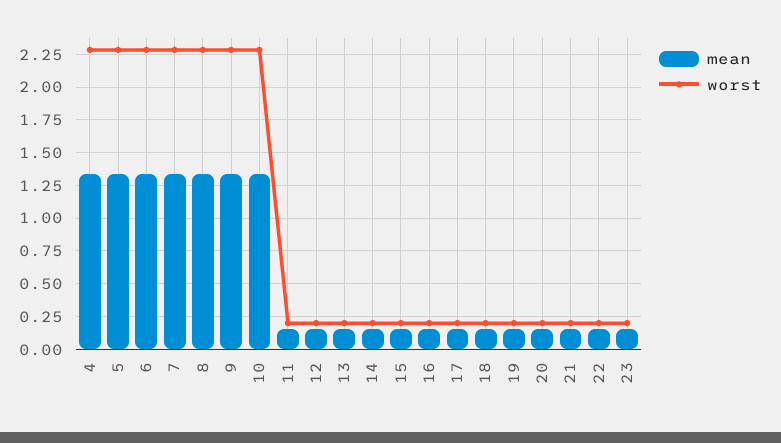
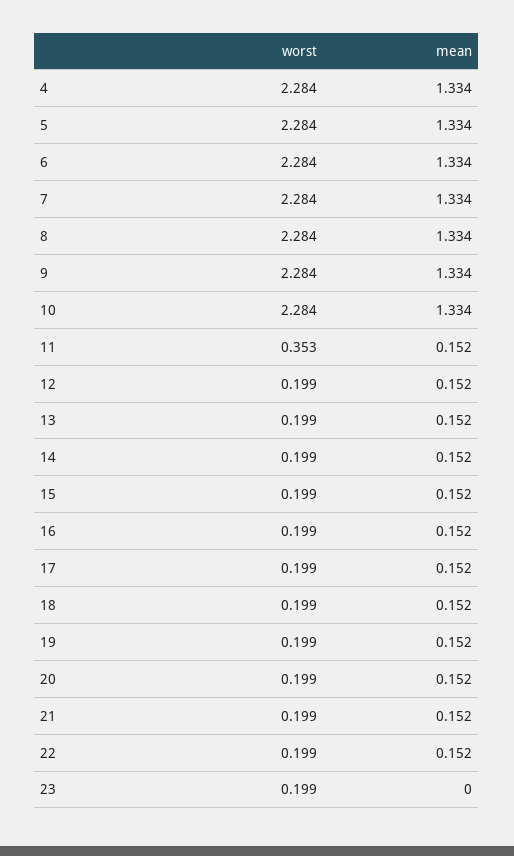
  {
    "mean": {
      "4": 1.334,
      "5": 1.334,
      "6": 1.334,
      "7": 1.334,
      "8": 1.334,
      "9": 1.334,
      "10": 1.334,
      "11": 0.152,
      "12": 0.152,
      "13": 0.152,
      "14": 0.152,
      "15": 0.152,
      "16": 0.152,
      "17": 0.152,
      "18": 0.152,
      "19": 0.152,
      "20": 0.152,
      "21": 0.152,
      "22": 0.152,
-     "23": 0.15
+     "23": 0
    },
    "worst": {
      "4": 2.284,
      "5": 2.284,
      "6": 2.284,
      "7": 2.284,
      "8": 2.284,
      "9": 2.284,
      "10": 2.284,
-     "11": 0.2,
+     "11": 0.353,
      "12": 0.199,
      "13": 0.199,
      "14": 0.199,
      "15": 0.199,
      "16": 0.199,
      "17": 0.199,
      "18": 0.199,
      "19": 0.199,
      "20": 0.199,
      "21": 0.199,
      "22": 0.199,
      "23": 0.199
    }
  }

